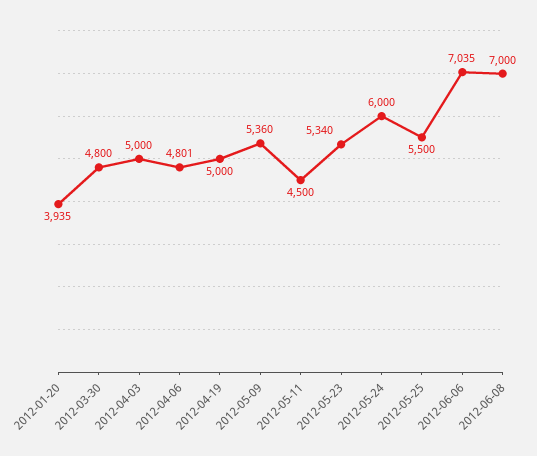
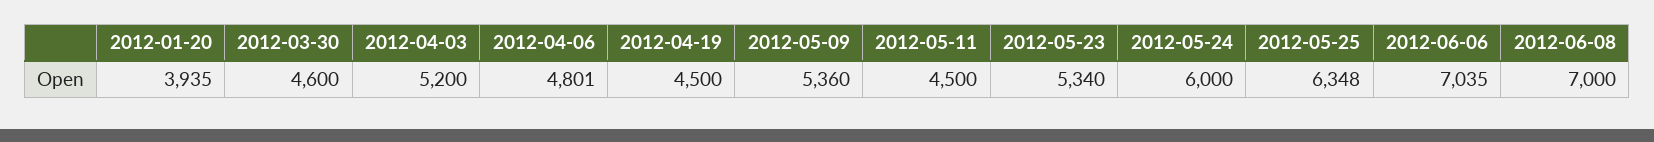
  {
    "2012-01-20": 3935,
-   "2012-03-30": 4800,
+   "2012-03-30": 4600,
-   "2012-04-03": 5000,
+   "2012-04-03": 5200,
    "2012-04-06": 4801,
-   "2012-04-19": 5000,
+   "2012-04-19": 4500,
    "2012-05-09": 5360,
    "2012-05-11": 4500,
    "2012-05-23": 5340,
    "2012-05-24": 6000,
-   "2012-05-25": 5500,
+   "2012-05-25": 6348,
    "2012-06-06": 7035,
    "2012-06-08": 7000
  }

